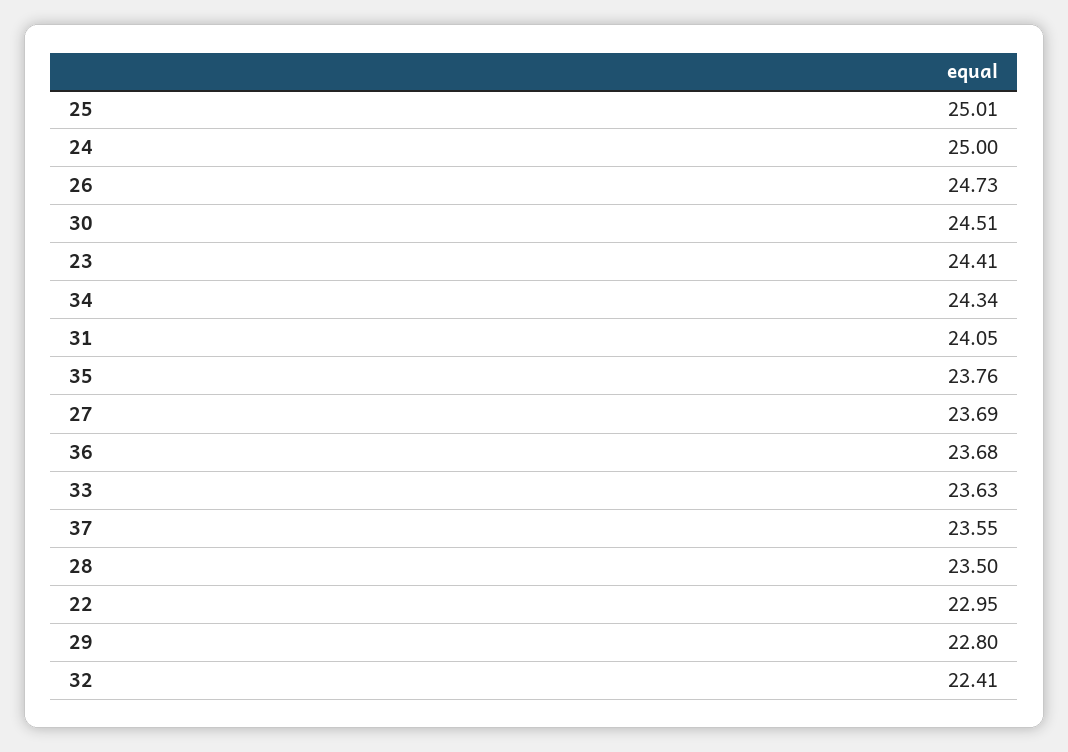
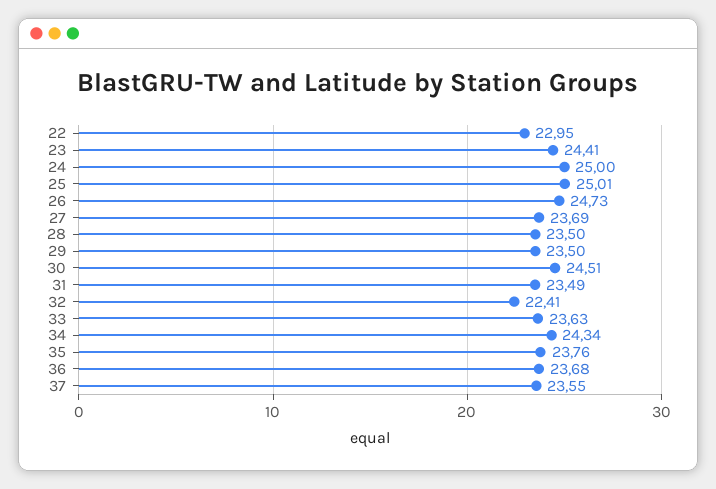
  {
    "25": 25.01,
    "24": 25,
    "26": 24.73,
    "30": 24.51,
    "23": 24.41,
    "34": 24.34,
-   "31": 24.05,
+   "31": 23.49,
    "35": 23.76,
    "27": 23.69,
    "36": 23.68,
    "33": 23.63,
    "37": 23.55,
    "28": 23.5,
    "22": 22.95,
-   "29": 22.8,
+   "29": 23.5,
    "32": 22.41
  }

